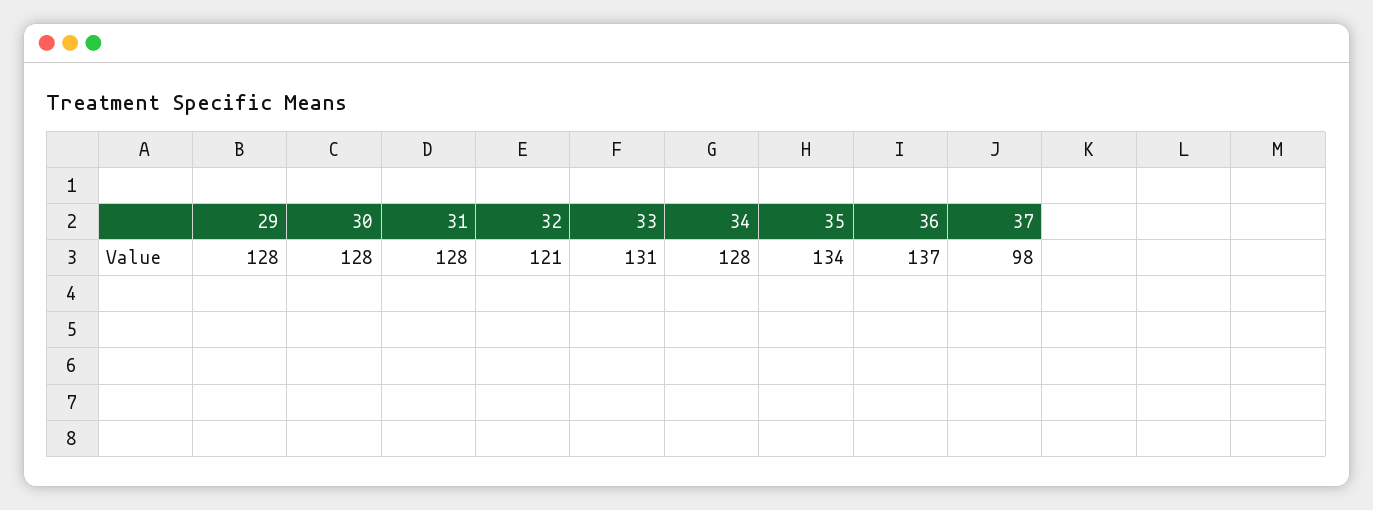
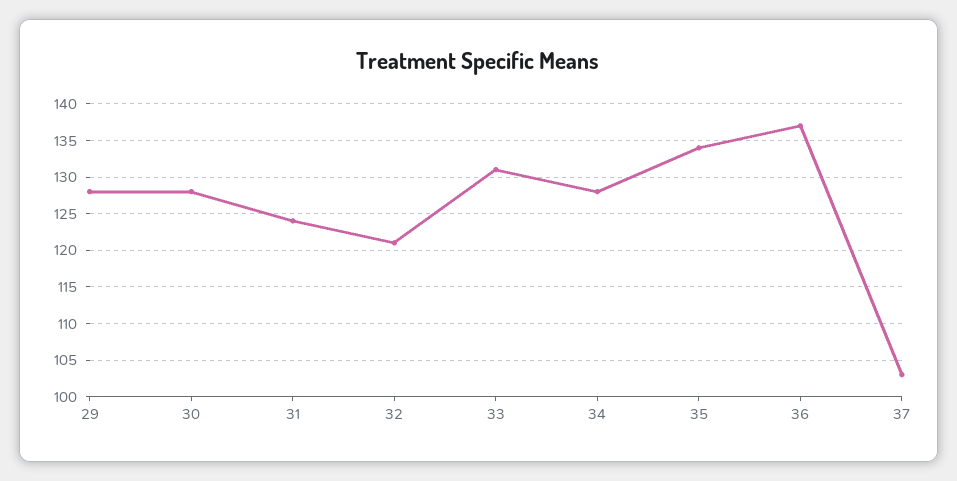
  {
    "29": 128,
    "30": 128,
-   "31": 128,
+   "31": 124,
    "32": 121,
    "33": 131,
    "34": 128,
    "35": 134,
    "36": 137,
-   "37": 98
+   "37": 103
  }

